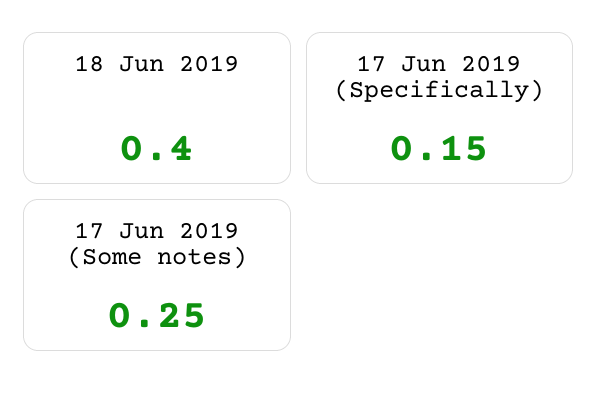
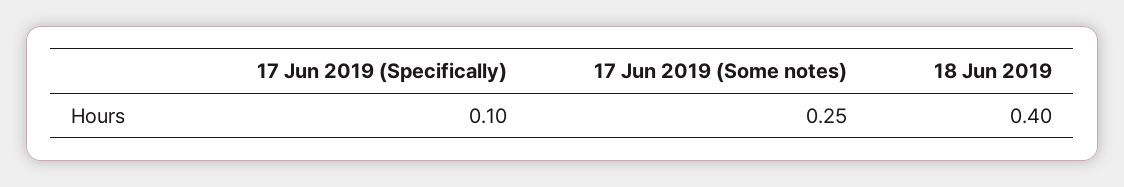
  {
    "18 Jun 2019": 0.4,
-   "17 Jun 2019 (Specifically)": 0.15,
+   "17 Jun 2019 (Specifically)": 0.1,
    "17 Jun 2019 (Some notes)": 0.25
  }

